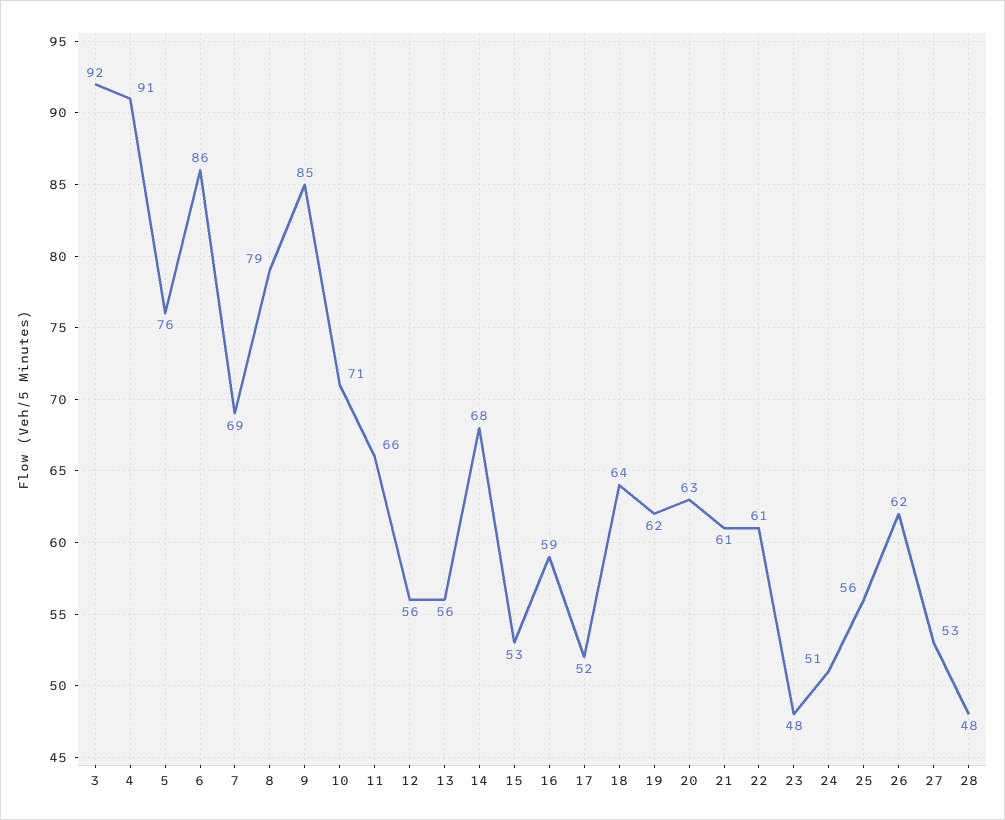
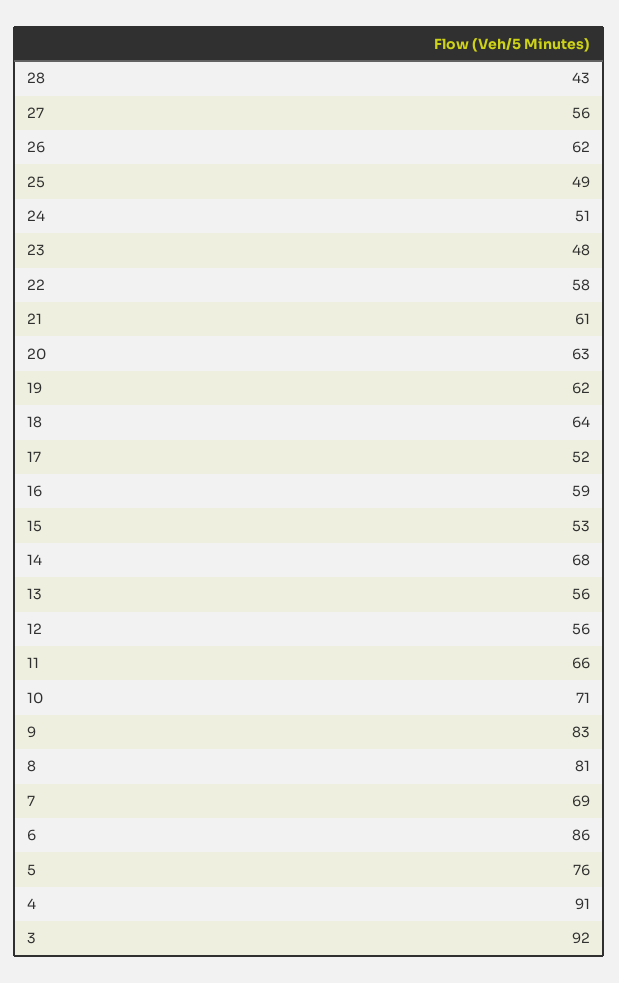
  {
    "3": 92,
    "4": 91,
    "5": 76,
    "6": 86,
    "7": 69,
-   "8": 79,
+   "8": 81,
-   "9": 85,
+   "9": 83,
    "10": 71,
    "11": 66,
    "12": 56,
    "13": 56,
    "14": 68,
    "15": 53,
    "16": 59,
    "17": 52,
    "18": 64,
    "19": 62,
    "20": 63,
    "21": 61,
-   "22": 61,
+   "22": 58,
    "23": 48,
    "24": 51,
-   "25": 56,
+   "25": 49,
    "26": 62,
-   "27": 53,
+   "27": 56,
-   "28": 48
+   "28": 43
  }

